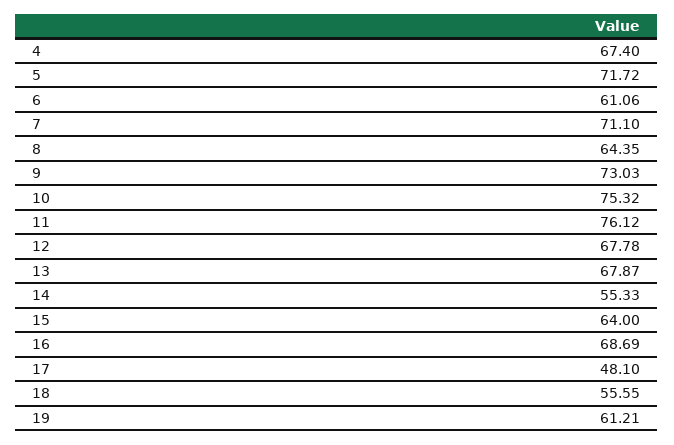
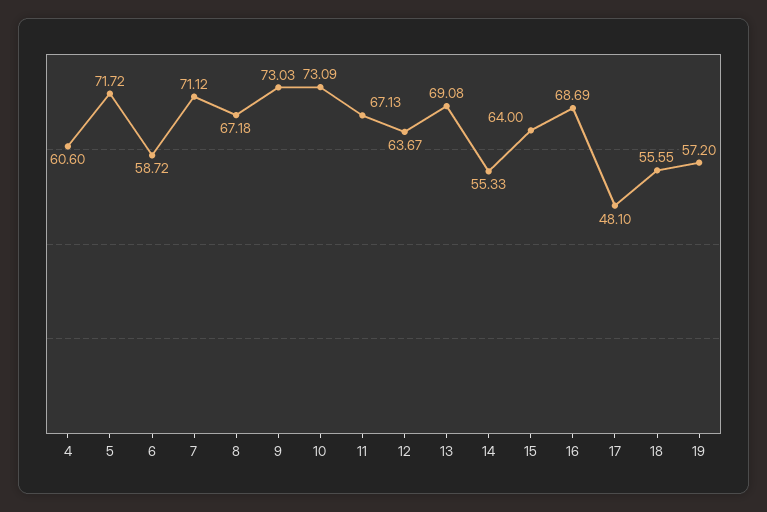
  {
-   "4": 67.4,
+   "4": 60.6,
    "5": 71.72,
-   "6": 61.06,
+   "6": 58.72,
-   "7": 71.1,
+   "7": 71.12,
-   "8": 64.35,
+   "8": 67.18,
    "9": 73.03,
-   "10": 75.32,
+   "10": 73.09,
-   "11": 76.12,
+   "11": 67.13,
-   "12": 67.78,
+   "12": 63.67,
-   "13": 67.87,
+   "13": 69.08,
    "14": 55.33,
    "15": 64,
    "16": 68.69,
    "17": 48.1,
    "18": 55.55,
-   "19": 61.21
+   "19": 57.2
  }

